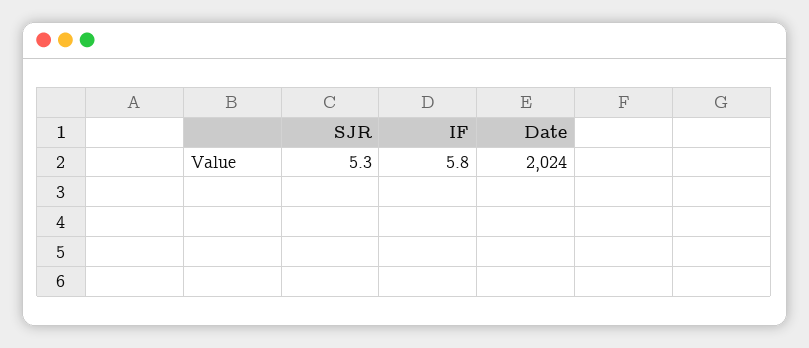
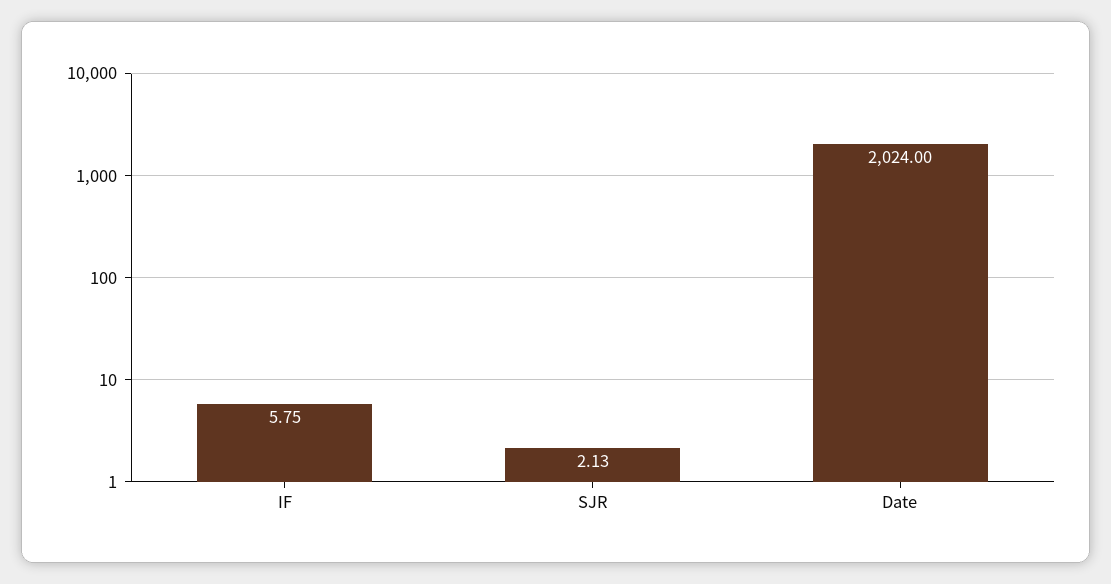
  {
-   "SJR": 5.3,
+   "SJR": 2.13,
    "IF": 5.75,
    "Date": 2024
  }

